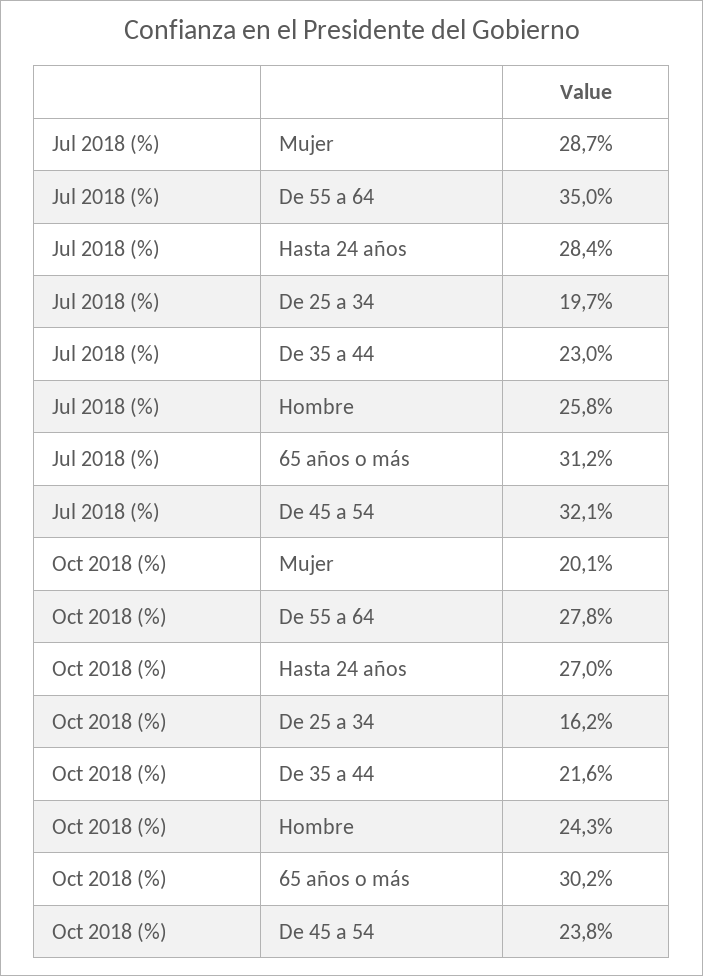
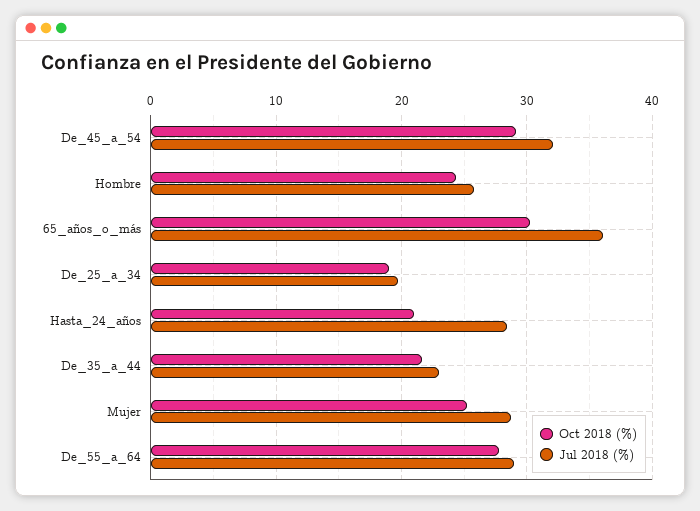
  {
    "Jul 2018 (%)": {
      "Mujer": 28.7,
-     "De 55 a 64": 35,
+     "De 55 a 64": 29,
      "Hasta 24 años": 28.4,
      "De 25 a 34": 19.7,
      "De 35 a 44": 23,
      "Hombre": 25.8,
-     "65 años o más": 31.2,
+     "65 años o más": 36,
      "De 45 a 54": 32.1
    },
    "Oct 2018 (%)": {
-     "Mujer": 20.1,
+     "Mujer": 25,
      "De 55 a 64": 27.8,
-     "Hasta 24 años": 27,
+     "Hasta 24 años": 21,
-     "De 25 a 34": 16.2,
+     "De 25 a 34": 19,
      "De 35 a 44": 21.6,
      "Hombre": 24.3,
      "65 años o más": 30.2,
-     "De 45 a 54": 23.8
+     "De 45 a 54": 29
    }
  }

